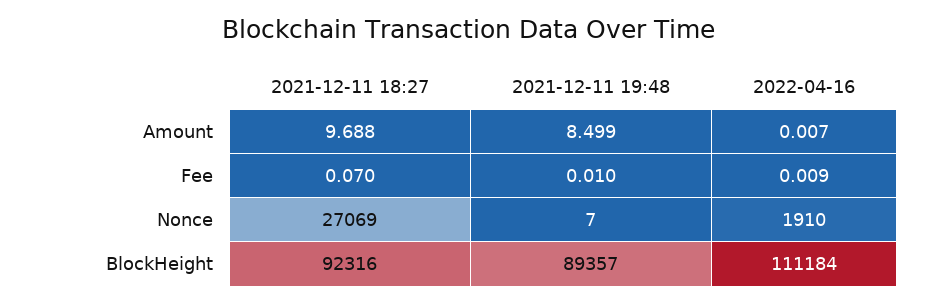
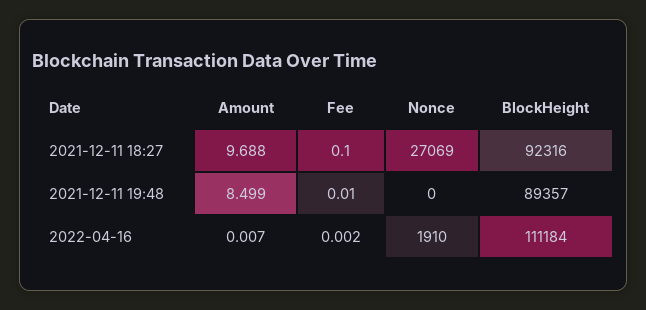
  {
    "2021-12-11 18:27": {
      "Amount": 9.688,
-     "Fee": 0.07,
+     "Fee": 0.1,
      "Nonce": 27069,
      "BlockHeight": 92316
    },
    "2021-12-11 19:48": {
      "Amount": 8.499,
      "Fee": 0.01,
-     "Nonce": 7,
+     "Nonce": 0,
      "BlockHeight": 89357
    },
    "2022-04-16": {
      "Amount": 0.007,
-     "Fee": 0.009,
+     "Fee": 0.002,
      "Nonce": 1910,
      "BlockHeight": 111184
    }
  }

